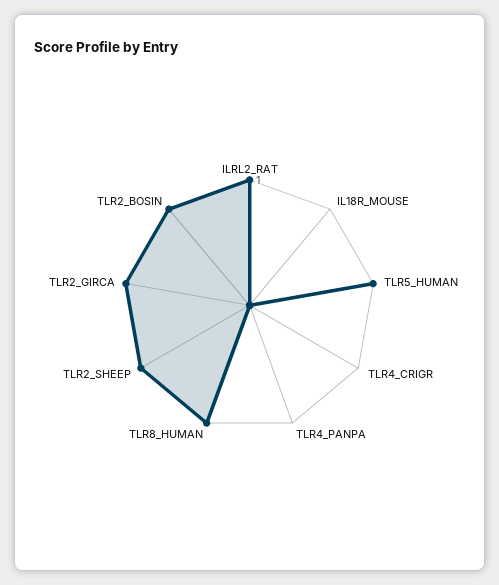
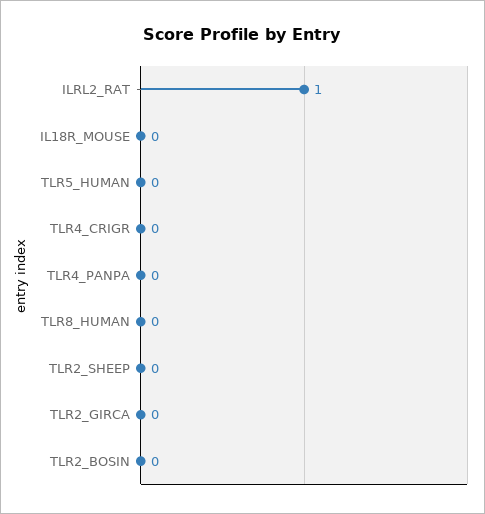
  {
    "ILRL2_RAT": 1,
    "IL18R_MOUSE": 0,
-   "TLR5_HUMAN": 1,
+   "TLR5_HUMAN": 0,
    "TLR4_CRIGR": 0,
    "TLR4_PANPA": 0,
-   "TLR8_HUMAN": 1,
+   "TLR8_HUMAN": 0,
-   "TLR2_SHEEP": 1,
+   "TLR2_SHEEP": 0,
-   "TLR2_GIRCA": 1,
+   "TLR2_GIRCA": 0,
-   "TLR2_BOSIN": 1
+   "TLR2_BOSIN": 0
  }

